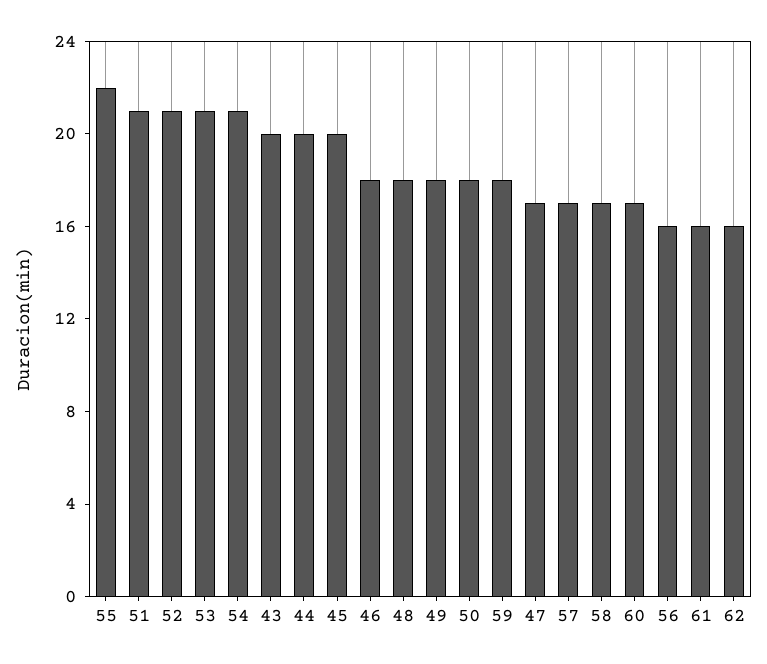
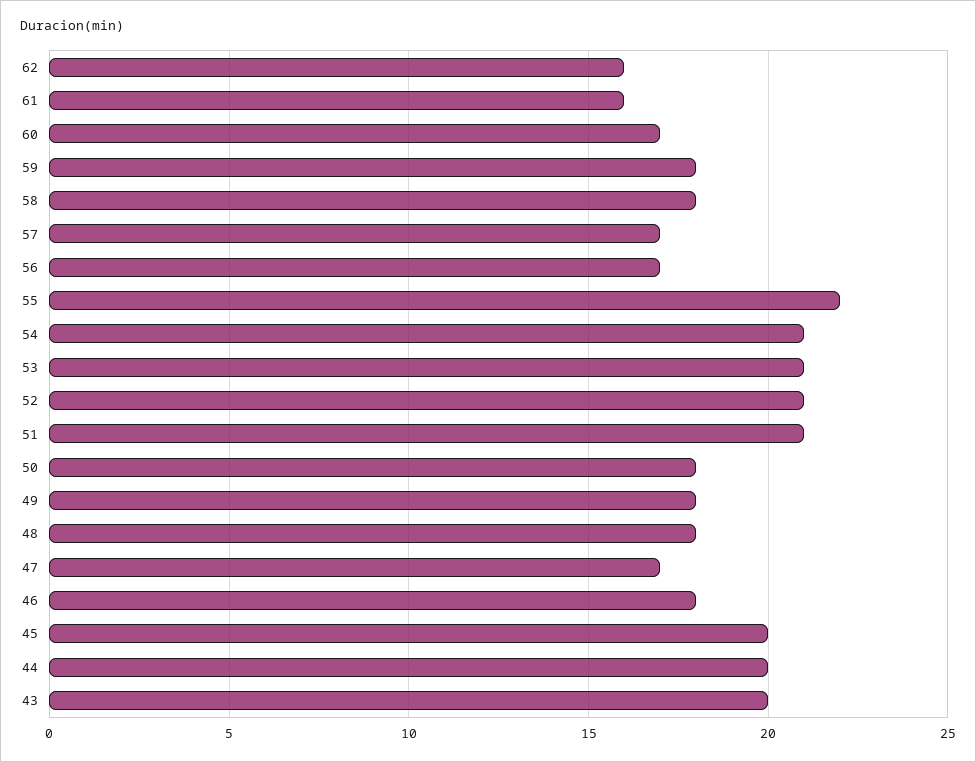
  {
    "55": 22,
    "51": 21,
    "52": 21,
    "53": 21,
    "54": 21,
    "43": 20,
    "44": 20,
    "45": 20,
    "46": 18,
    "48": 18,
    "49": 18,
    "50": 18,
    "59": 18,
    "47": 17,
    "57": 17,
-   "58": 17,
+   "58": 18,
    "60": 17,
-   "56": 16,
+   "56": 17,
    "61": 16,
    "62": 16
  }

